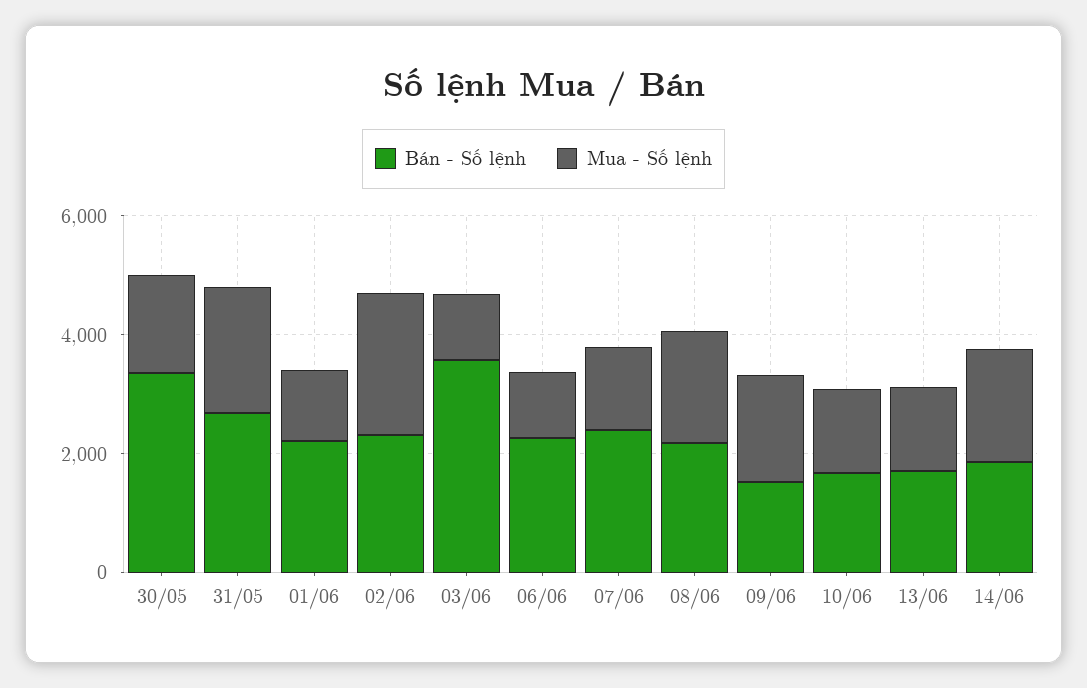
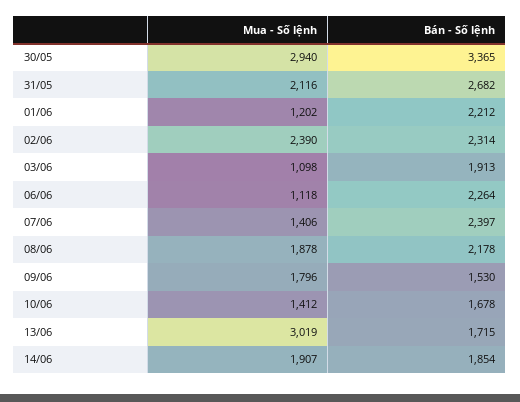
  {
    "Bán - Số lệnh": {
      "30/05": 3365,
      "31/05": 2682,
      "01/06": 2212,
      "02/06": 2314,
-     "03/06": 3500,
+     "03/06": 1913,
      "06/06": 2264,
      "07/06": 2397,
      "08/06": 2178,
      "09/06": 1530,
      "10/06": 1678,
      "13/06": 1715,
      "14/06": 1854
    },
    "Mua - Số lệnh": {
-     "30/05": 1500,
+     "30/05": 2940,
      "31/05": 2116,
      "01/06": 1202,
      "02/06": 2390,
      "03/06": 1098,
      "06/06": 1118,
      "07/06": 1406,
      "08/06": 1878,
      "09/06": 1796,
      "10/06": 1412,
-     "13/06": 1500,
+     "13/06": 3019,
      "14/06": 1907
    }
  }

